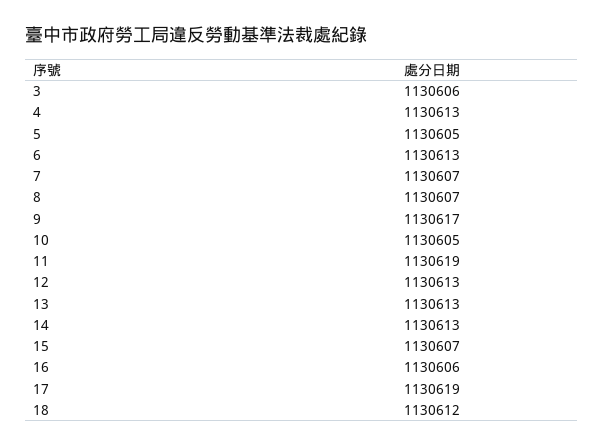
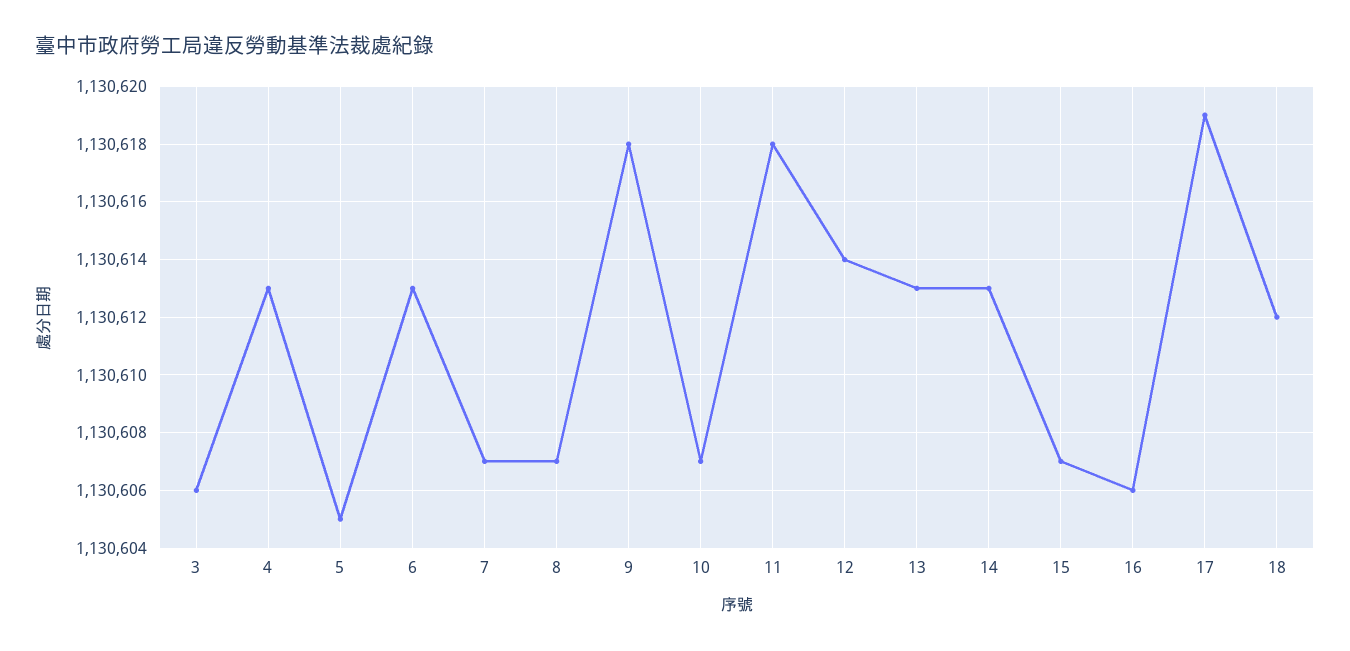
  {
    "3": 1130606,
    "4": 1130613,
    "5": 1130605,
    "6": 1130613,
    "7": 1130607,
    "8": 1130607,
-   "9": 1130617,
+   "9": 1130618,
-   "10": 1130605,
+   "10": 1130607,
-   "11": 1130619,
+   "11": 1130618,
-   "12": 1130613,
+   "12": 1130614,
    "13": 1130613,
    "14": 1130613,
    "15": 1130607,
    "16": 1130606,
    "17": 1130619,
    "18": 1130612
  }

